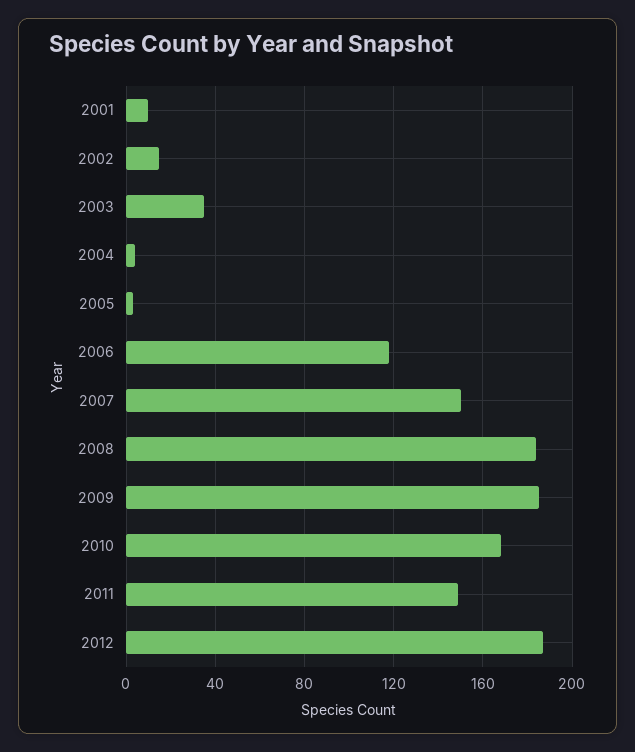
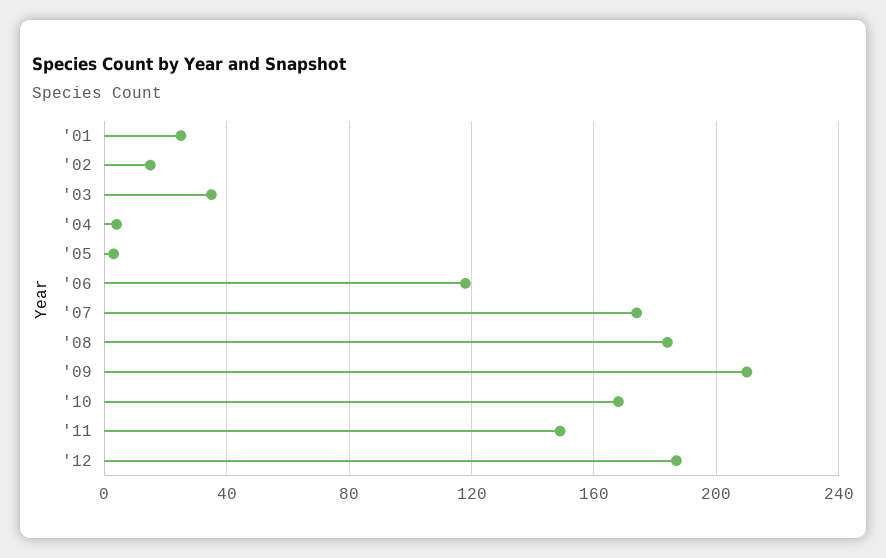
  {
-   "2001": 10,
+   "2001": 25,
    "2002": 15,
    "2003": 35,
    "2004": 5,
    "2005": 5,
    "2006": 120,
-   "2007": 150,
+   "2007": 175,
    "2008": 185,
-   "2009": 185,
+   "2009": 210,
    "2010": 170,
    "2011": 150,
    "2012": 185
  }

